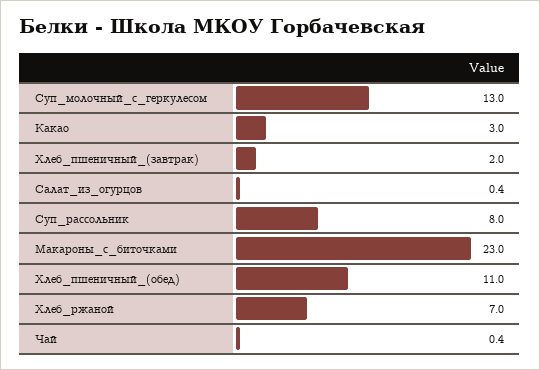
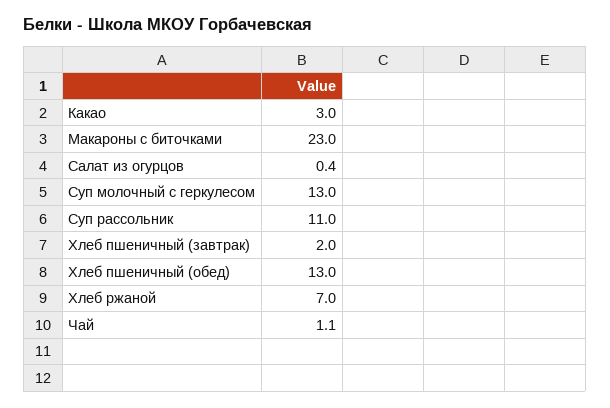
  {
    "Суп_молочный_с_геркулесом": 13,
    "Какао": 3,
    "Хлеб_пшеничный_(завтрак)": 2,
    "Салат_из_огурцов": 0.4,
-   "Суп_рассольник": 8,
+   "Суп_рассольник": 11,
    "Макароны_с_биточками": 23,
-   "Хлеб_пшеничный_(обед)": 11,
+   "Хлеб_пшеничный_(обед)": 13,
    "Хлеб_ржаной": 7,
-   "Чай": 0.4
+   "Чай": 1.1
  }

